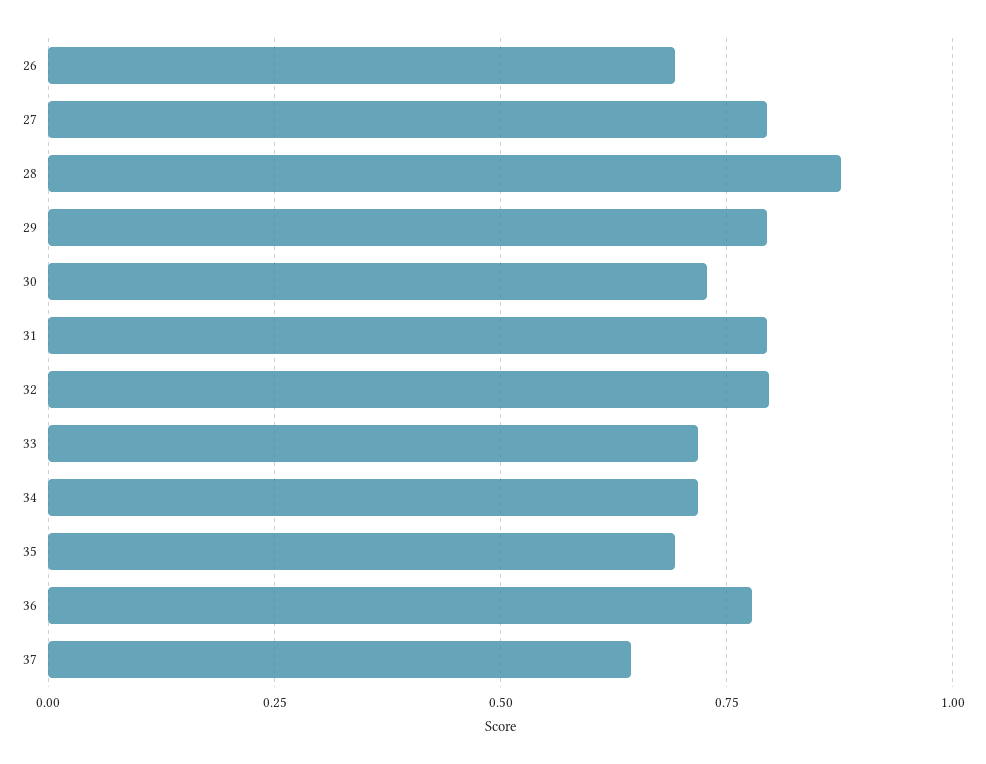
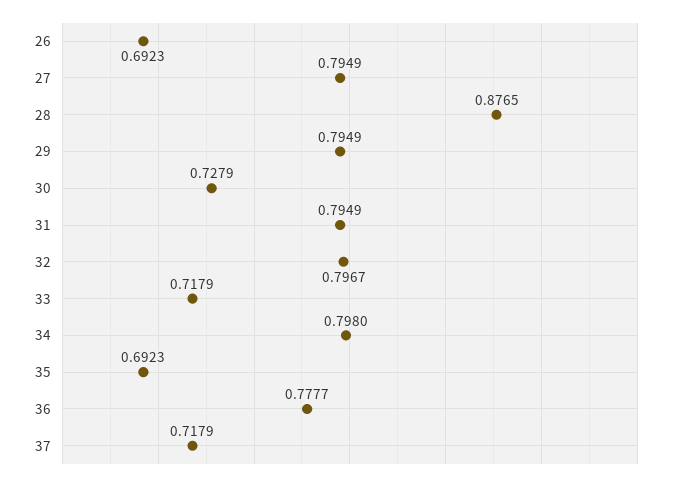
  {
    "26": 0.6923,
    "27": 0.7949,
    "28": 0.8765,
    "29": 0.7949,
    "30": 0.7279,
    "31": 0.7949,
    "32": 0.7967,
    "33": 0.7179,
-   "34": 0.725,
+   "34": 0.798,
    "35": 0.6923,
    "36": 0.7777,
-   "37": 0.65
+   "37": 0.7179
  }

